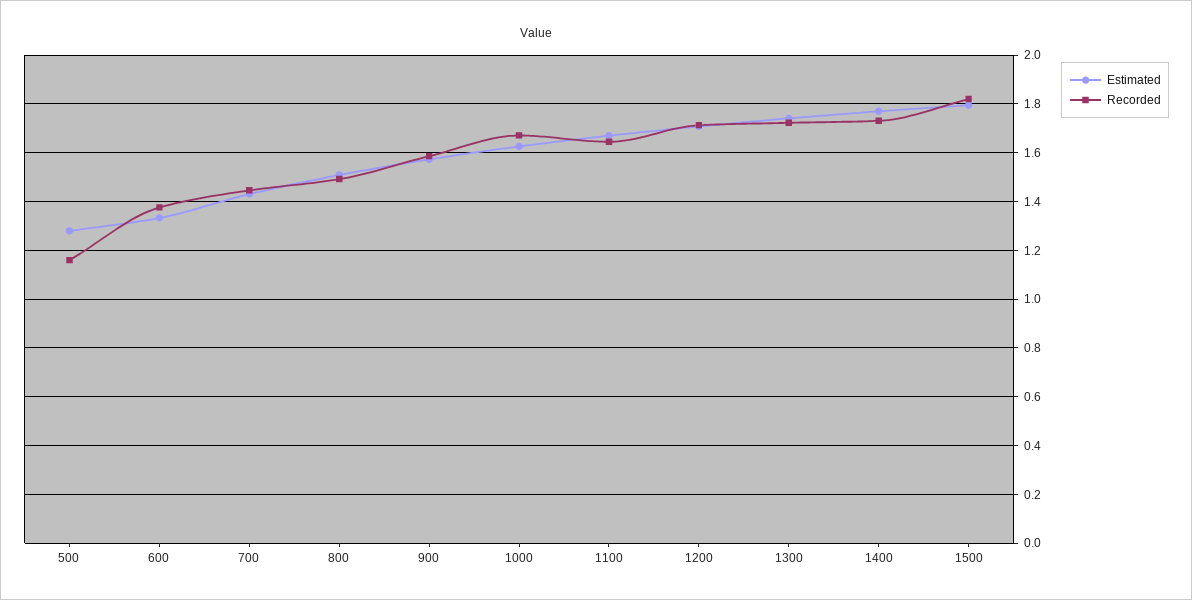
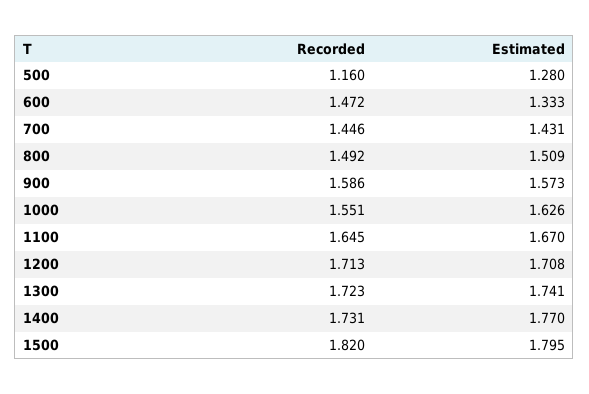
  {
    "Estimated": {
      "500": 1.28,
      "600": 1.333,
      "700": 1.431,
      "800": 1.509,
      "900": 1.573,
      "1000": 1.626,
      "1100": 1.67,
      "1200": 1.708,
      "1300": 1.741,
      "1400": 1.77,
      "1500": 1.795
    },
    "Recorded": {
      "500": 1.16,
-     "600": 1.375,
+     "600": 1.472,
      "700": 1.446,
      "800": 1.492,
      "900": 1.586,
-     "1000": 1.675,
+     "1000": 1.551,
      "1100": 1.645,
      "1200": 1.713,
      "1300": 1.723,
      "1400": 1.731,
      "1500": 1.82
    }
  }

